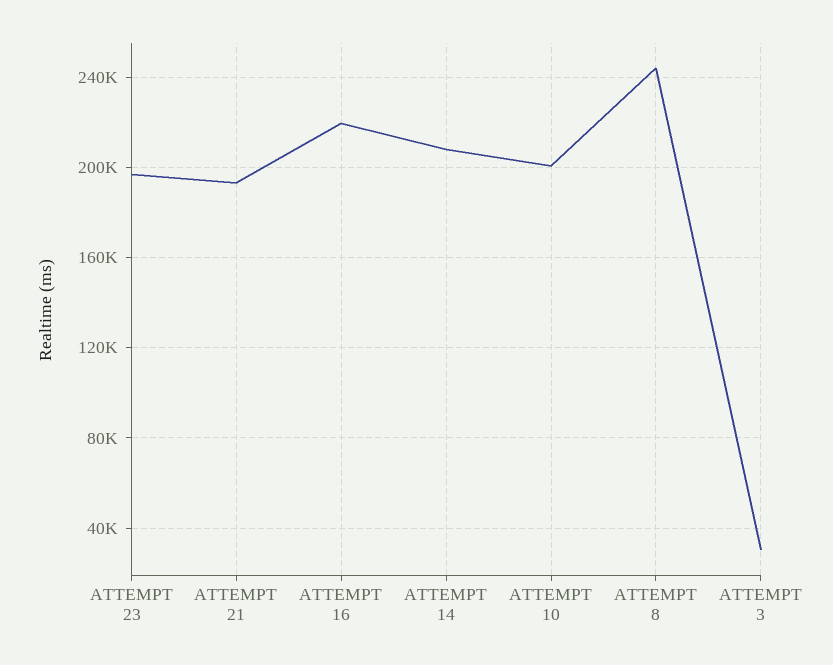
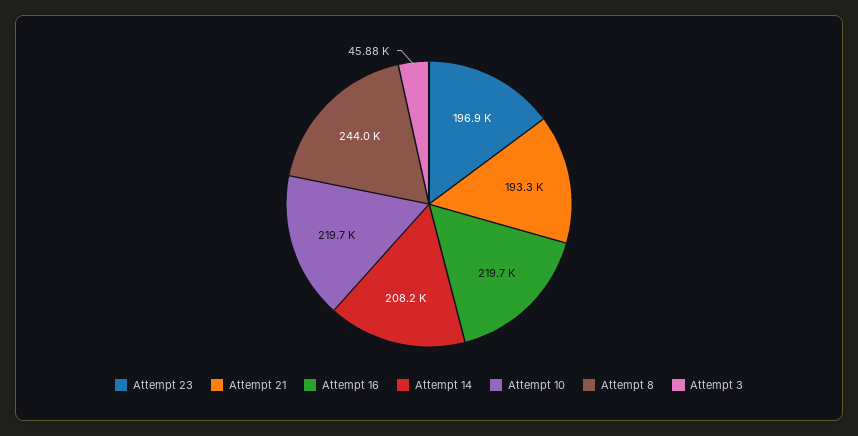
  {
    "ATTEMPT 23": 196900,
    "ATTEMPT 21": 193300,
    "ATTEMPT 16": 219700,
    "ATTEMPT 14": 208200,
-   "ATTEMPT 10": 200000,
+   "ATTEMPT 10": 219700,
    "ATTEMPT 8": 244000,
-   "ATTEMPT 3": 30000
+   "ATTEMPT 3": 45880
  }

